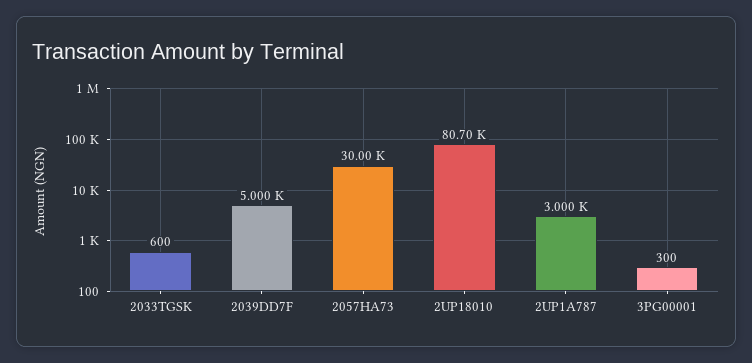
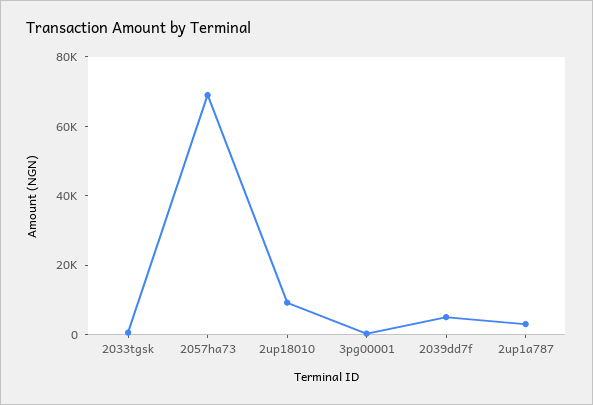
  {
    "2033TGSK": 600,
    "2039DD7F": 5000,
-   "2057HA73": 30000,
+   "2057HA73": 70000,
-   "2UP18010": 80700,
+   "2UP18010": 10000,
    "2UP1A787": 3000,
    "3PG00001": 300
  }

